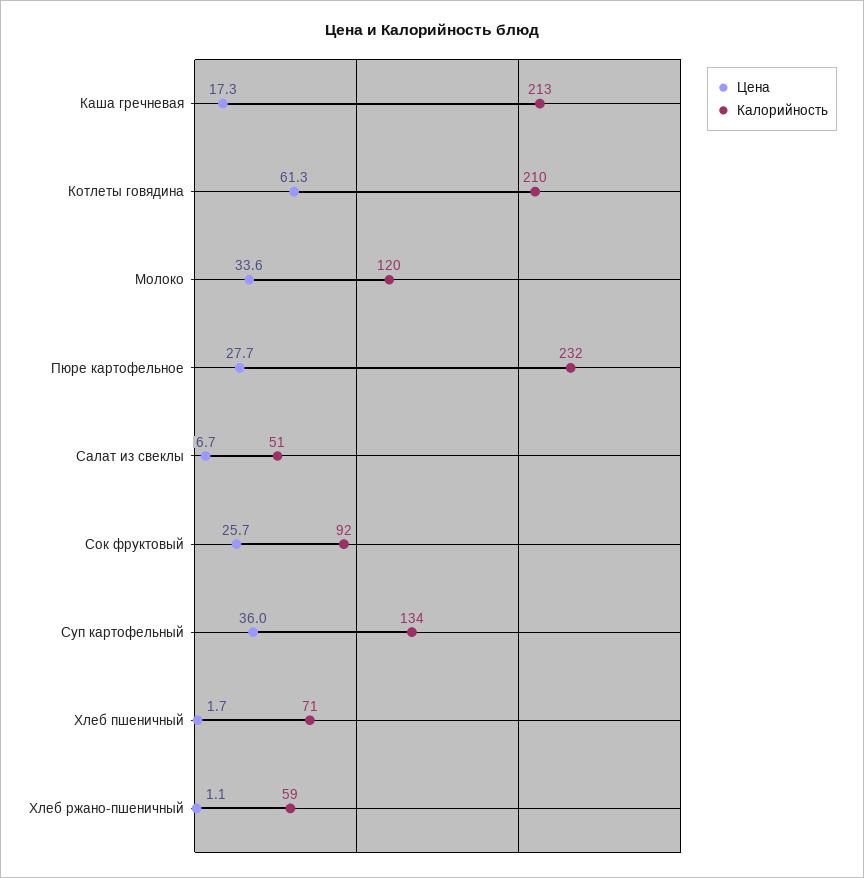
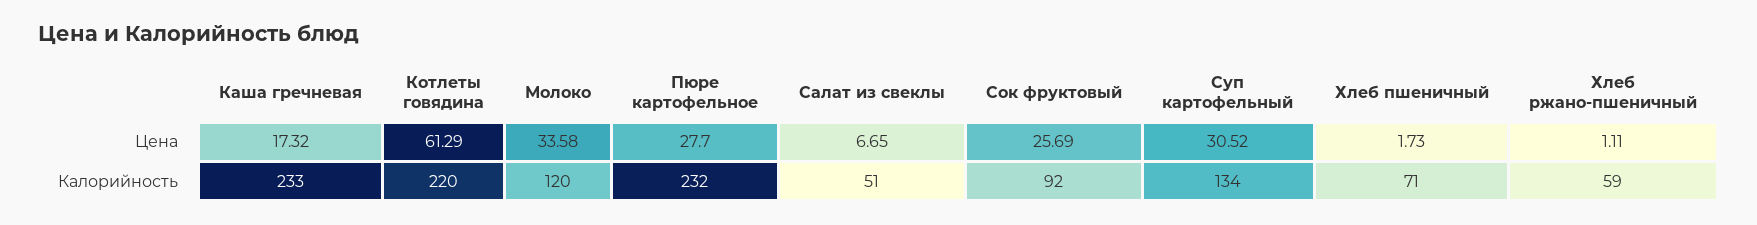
  {
    "Цена": {
      "Каша гречневая": 17.32,
      "Котлеты говядина": 61.29,
      "Молоко": 33.58,
      "Пюре картофельное": 27.7,
      "Салат из свеклы": 6.65,
      "Сок фруктовый": 25.69,
-     "Суп картофельный": 36,
+     "Суп картофельный": 30.52,
      "Хлеб пшеничный": 1.73,
      "Хлеб ржано-пшеничный": 1.11
    },
    "Калорийность": {
-     "Каша гречневая": 213,
+     "Каша гречневая": 233,
-     "Котлеты говядина": 210,
+     "Котлеты говядина": 220,
      "Молоко": 120,
      "Пюре картофельное": 232,
      "Салат из свеклы": 51,
      "Сок фруктовый": 92,
      "Суп картофельный": 134,
      "Хлеб пшеничный": 71,
      "Хлеб ржано-пшеничный": 59
    }
  }

